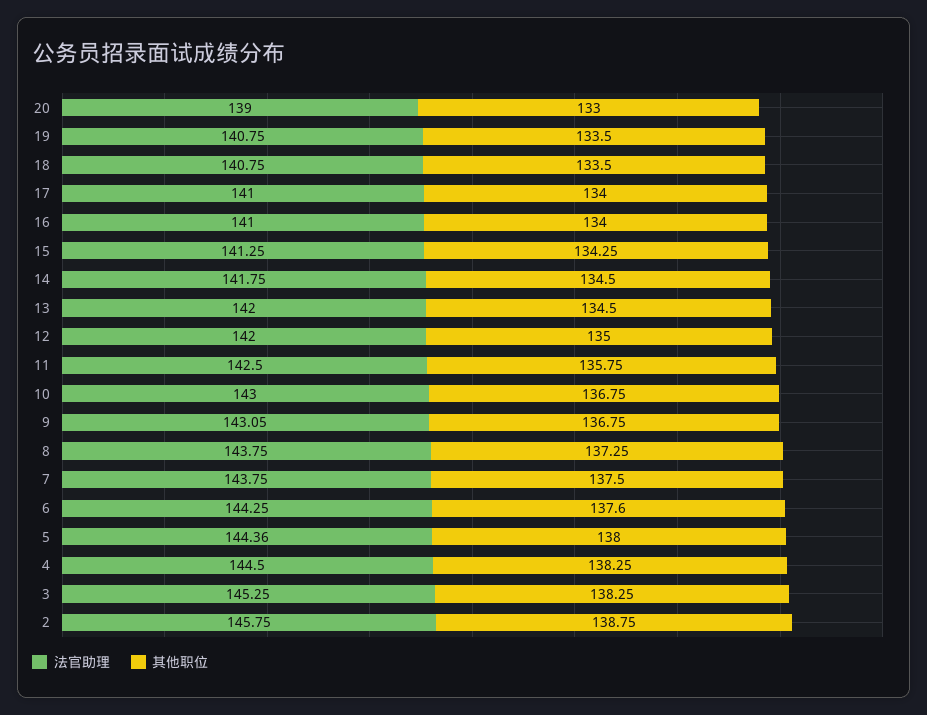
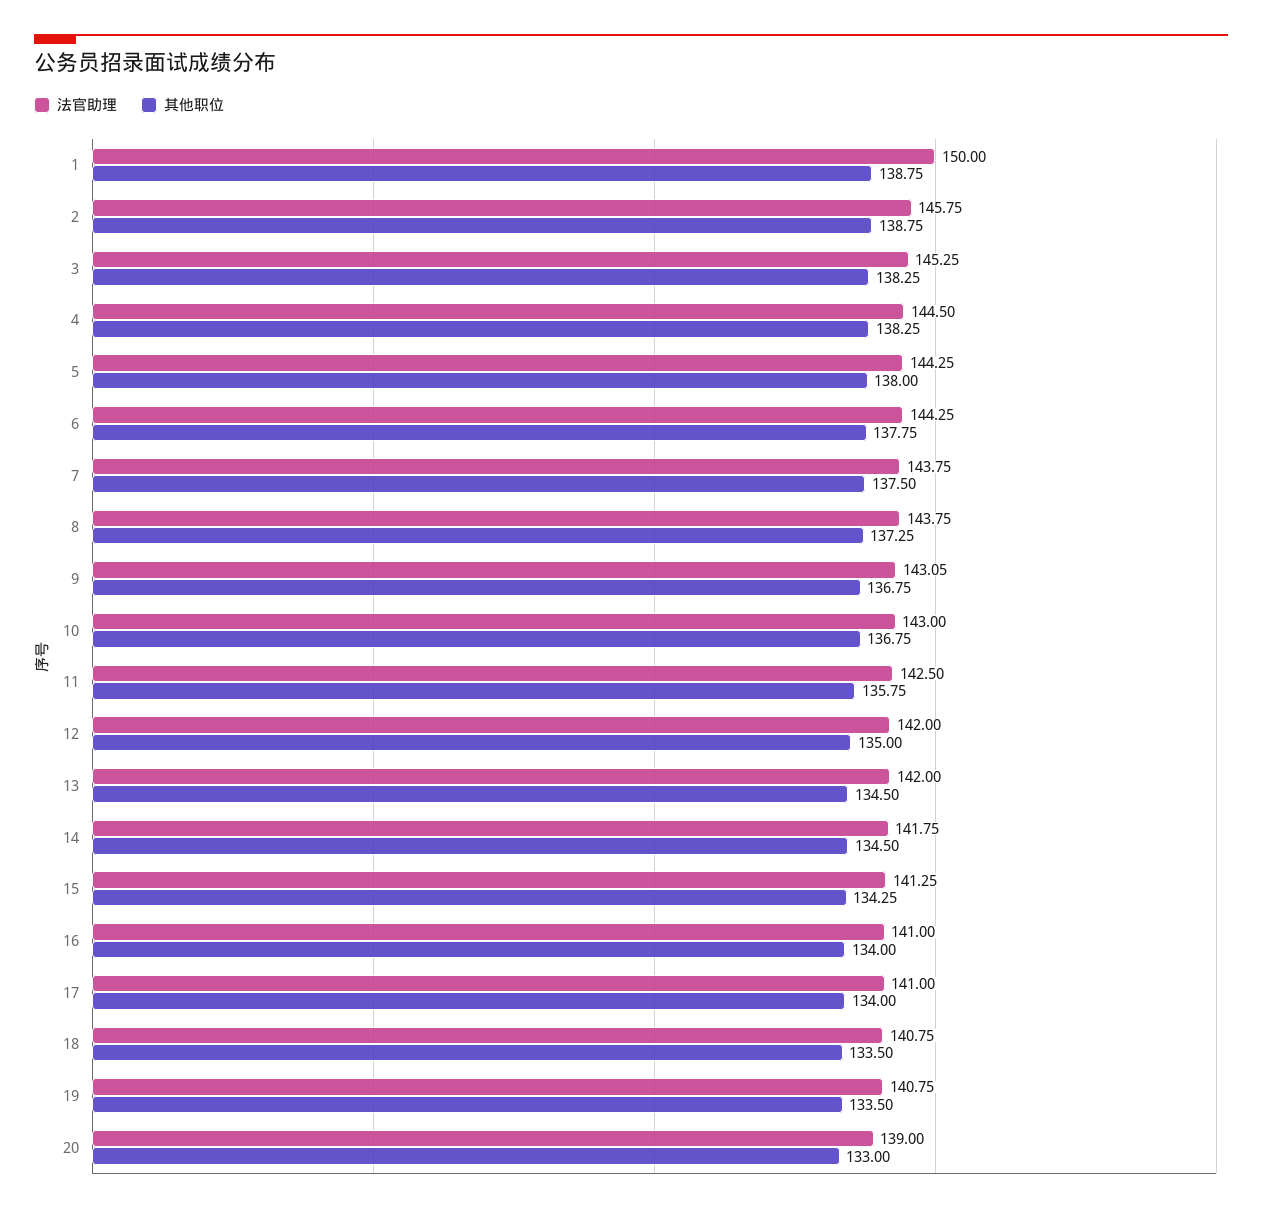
  {
    "法官助理": {
      "20": 139,
      "19": 140.75,
      "18": 140.75,
      "17": 141,
      "16": 141,
      "15": 141.25,
      "14": 141.75,
      "13": 142,
      "12": 142,
      "11": 142.5,
      "10": 143,
      "9": 143.05,
      "8": 143.75,
      "7": 143.75,
      "6": 144.25,
-     "5": 144.36,
+     "5": 144.25,
      "4": 144.5,
      "3": 145.25,
-     "2": 145.75
+     "2": 145.75,
+     "1": 150
    },
    "其他职位": {
      "20": 133,
      "19": 133.5,
      "18": 133.5,
      "17": 134,
      "16": 134,
      "15": 134.25,
      "14": 134.5,
      "13": 134.5,
      "12": 135,
      "11": 135.75,
      "10": 136.75,
      "9": 136.75,
      "8": 137.25,
      "7": 137.5,
-     "6": 137.6,
+     "6": 137.75,
      "5": 138,
      "4": 138.25,
      "3": 138.25,
-     "2": 138.75
+     "2": 138.75,
+     "1": 138.75
    }
  }

